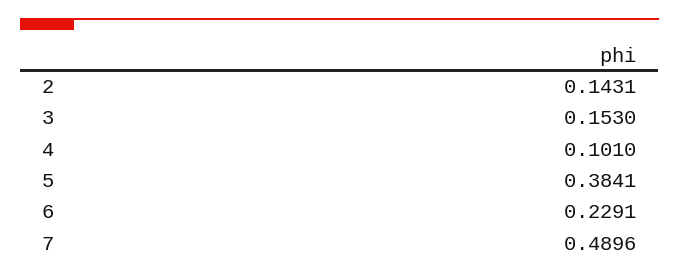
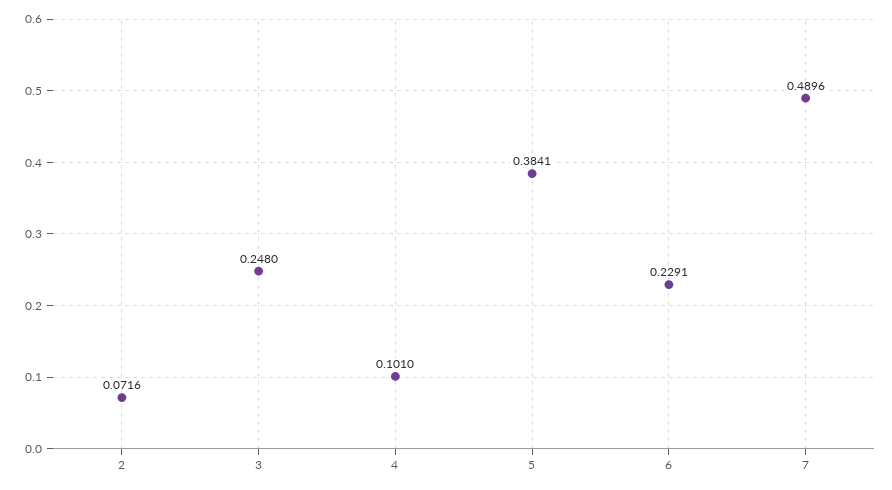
  {
-   "2": 0.1431,
+   "2": 0.0716,
-   "3": 0.153,
+   "3": 0.248,
    "4": 0.101,
    "5": 0.3841,
    "6": 0.2291,
    "7": 0.4896
  }

